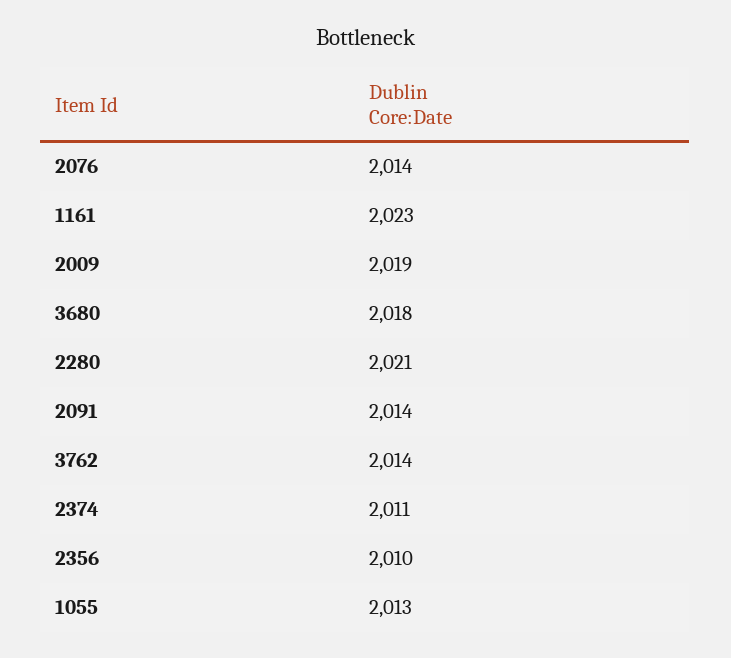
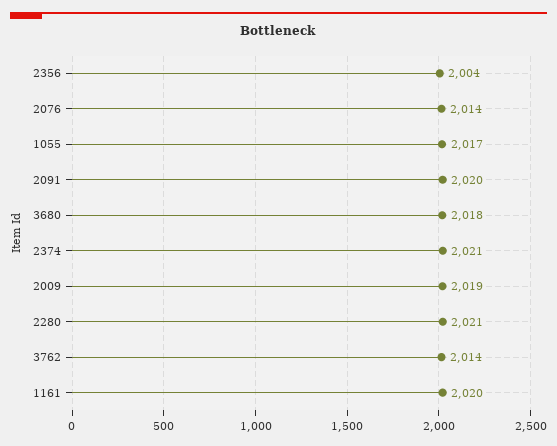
  {
    "2076": 2014,
-   "1161": 2023,
+   "1161": 2020,
    "2009": 2019,
    "3680": 2018,
    "2280": 2021,
-   "2091": 2014,
+   "2091": 2020,
    "3762": 2014,
-   "2374": 2011,
+   "2374": 2021,
-   "2356": 2010,
+   "2356": 2004,
-   "1055": 2013
+   "1055": 2017
  }

